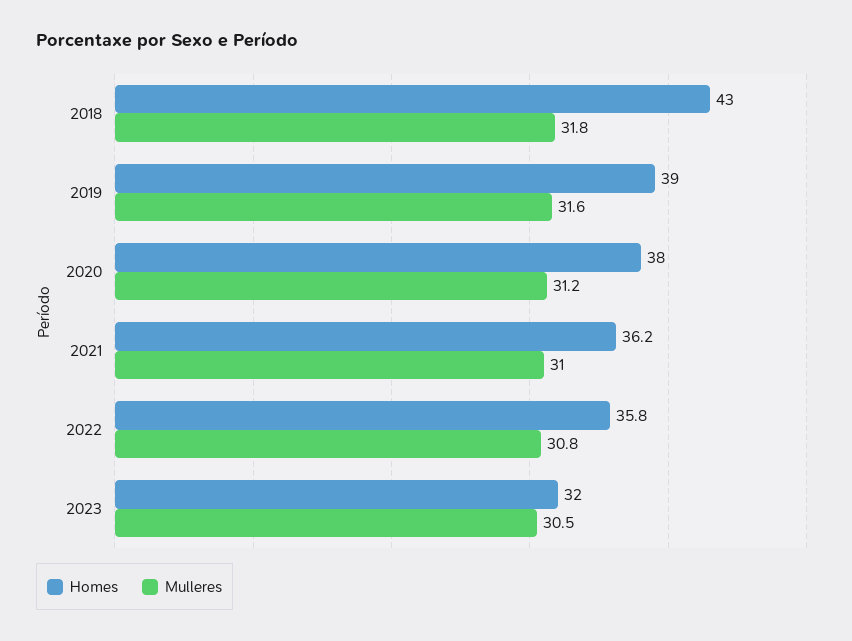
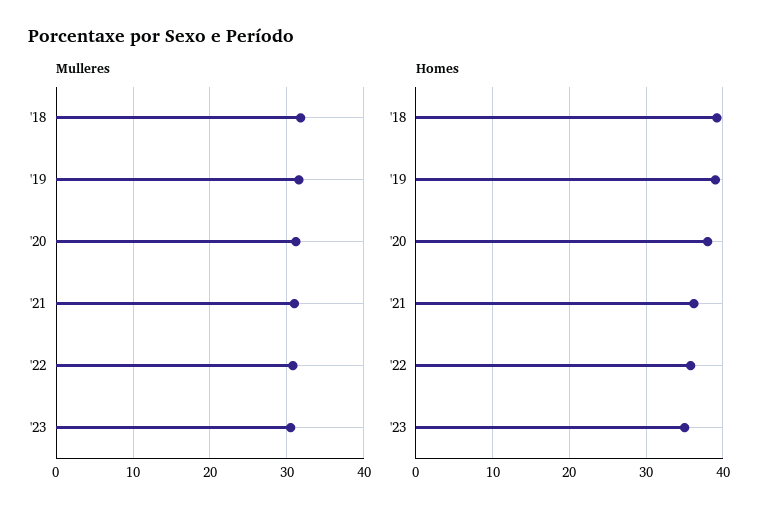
  {
    "Homes": {
-     "2018": 43,
+     "2018": 39,
      "2019": 39,
      "2020": 38,
      "2021": 36.2,
      "2022": 35.8,
-     "2023": 32
+     "2023": 35
    },
    "Mulleres": {
      "2018": 31.8,
      "2019": 31.6,
      "2020": 31.2,
      "2021": 31,
      "2022": 30.8,
      "2023": 30.5
    }
  }

